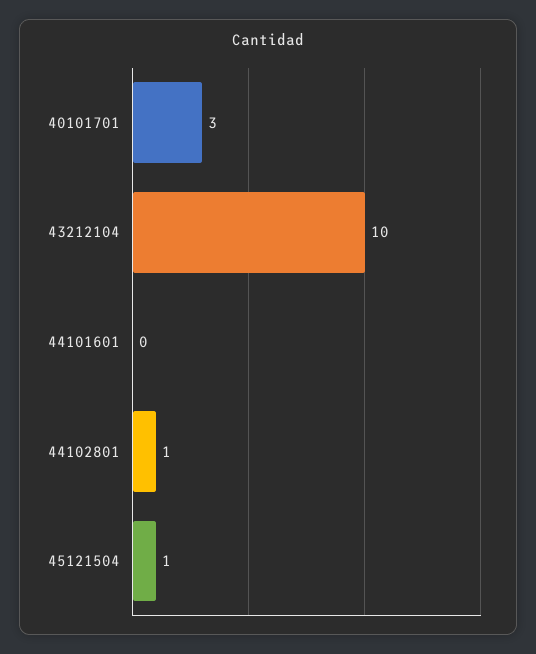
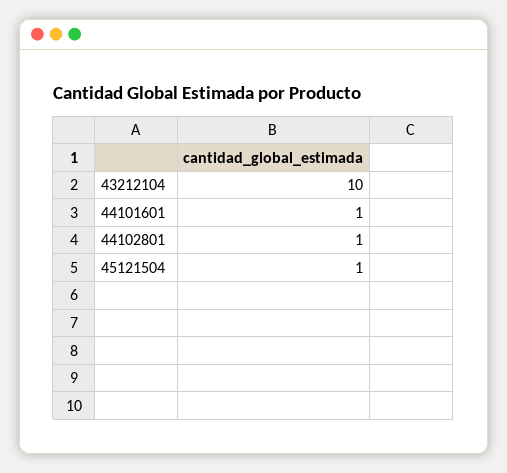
  {
-   "40101701": 3,
    "43212104": 10,
-   "44101601": 0,
+   "44101601": 1,
    "44102801": 1,
    "45121504": 1
  }

